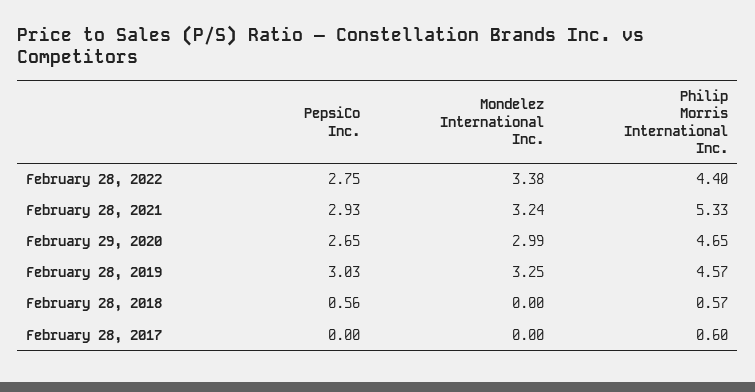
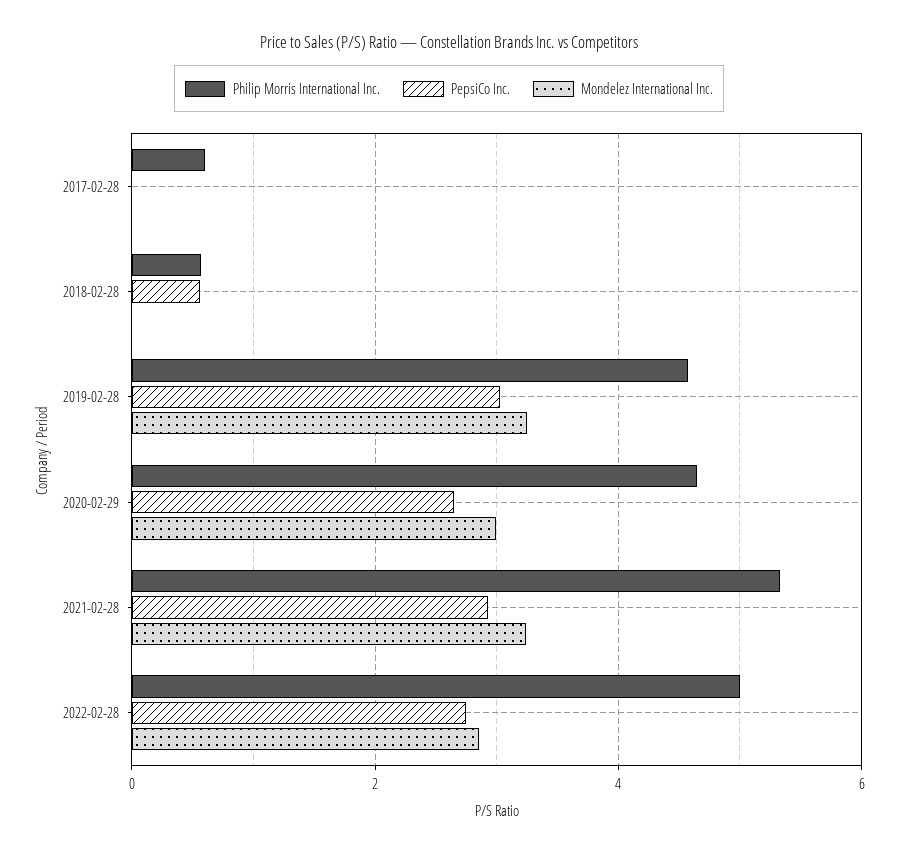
  {
    "PepsiCo Inc.": {
      "February 28, 2022": 2.75,
      "February 28, 2021": 2.93,
      "February 29, 2020": 2.65,
      "February 28, 2019": 3.03,
      "February 28, 2018": 0.56,
      "February 28, 2017": 0
    },
    "Mondelez International Inc.": {
-     "February 28, 2022": 3.38,
+     "February 28, 2022": 2.8,
      "February 28, 2021": 3.24,
      "February 29, 2020": 2.99,
      "February 28, 2019": 3.25,
      "February 28, 2018": 0,
      "February 28, 2017": 0
    },
    "Philip Morris International Inc.": {
-     "February 28, 2022": 4.4,
+     "February 28, 2022": 5,
      "February 28, 2021": 5.33,
      "February 29, 2020": 4.65,
      "February 28, 2019": 4.57,
      "February 28, 2018": 0.57,
      "February 28, 2017": 0.6
    }
  }

